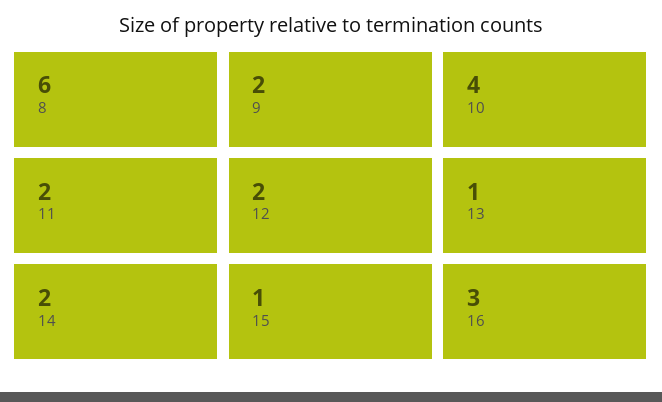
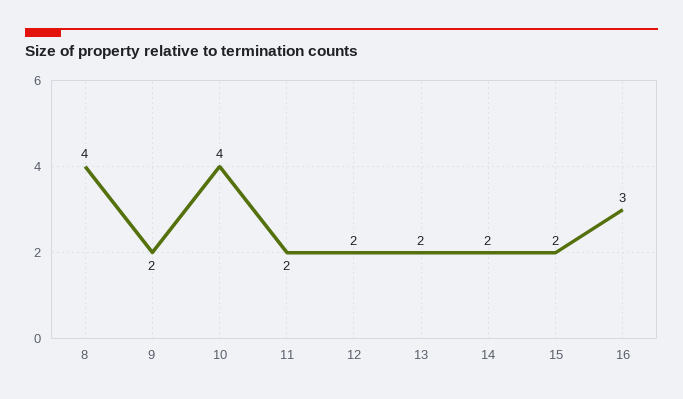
  {
-   "8": 6,
+   "8": 4,
    "9": 2,
    "10": 4,
    "11": 2,
    "12": 2,
-   "13": 1,
+   "13": 2,
    "14": 2,
-   "15": 1,
+   "15": 2,
    "16": 3
  }

